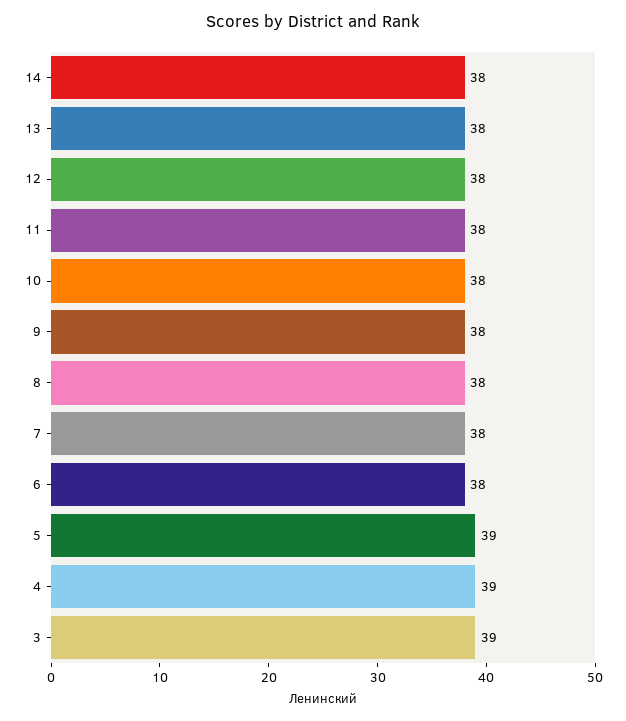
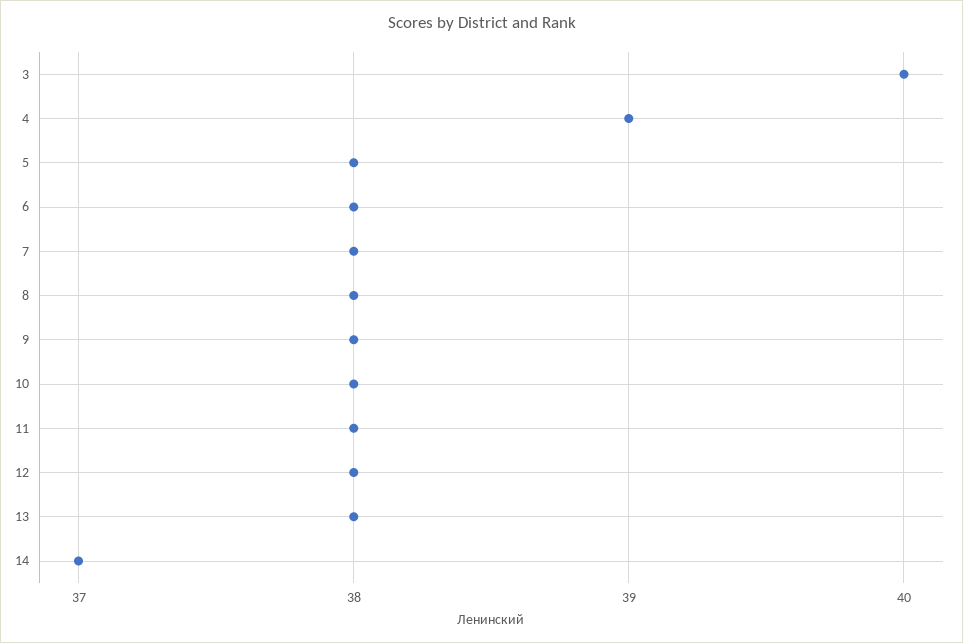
  {
-   "14": 38,
+   "14": 37,
    "13": 38,
    "12": 38,
    "11": 38,
    "10": 38,
    "9": 38,
    "8": 38,
    "7": 38,
    "6": 38,
-   "5": 39,
+   "5": 38,
    "4": 39,
-   "3": 39
+   "3": 40
  }

